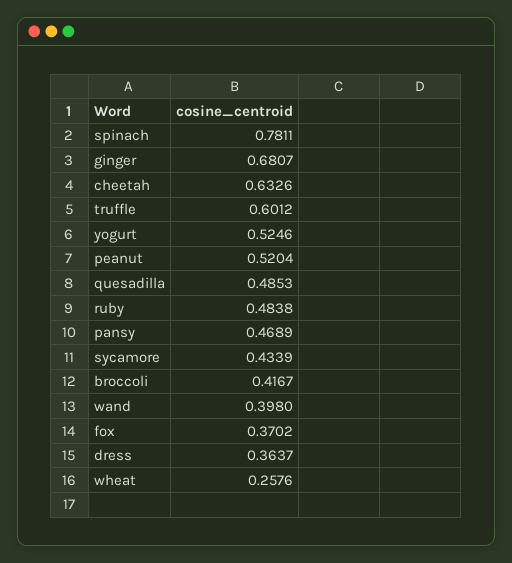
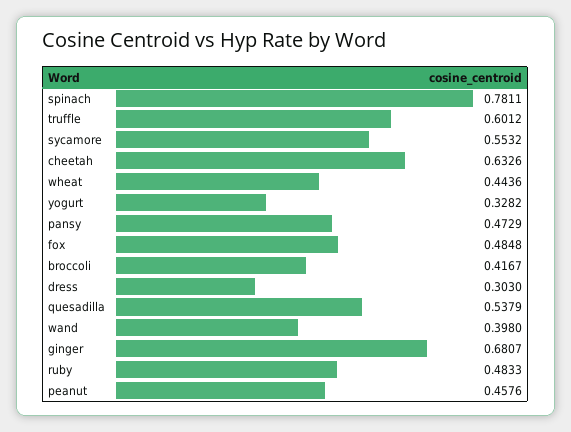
  {
    "spinach": 0.7811,
    "ginger": 0.6807,
    "cheetah": 0.6326,
    "truffle": 0.6012,
-   "yogurt": 0.5246,
+   "yogurt": 0.3282,
-   "peanut": 0.5204,
+   "peanut": 0.4576,
-   "quesadilla": 0.4853,
+   "quesadilla": 0.5379,
-   "ruby": 0.4838,
+   "ruby": 0.4833,
-   "pansy": 0.4689,
+   "pansy": 0.4729,
-   "sycamore": 0.4339,
+   "sycamore": 0.5532,
    "broccoli": 0.4167,
    "wand": 0.398,
-   "fox": 0.3702,
+   "fox": 0.4848,
-   "dress": 0.3637,
+   "dress": 0.303,
-   "wheat": 0.2576
+   "wheat": 0.4436
  }

